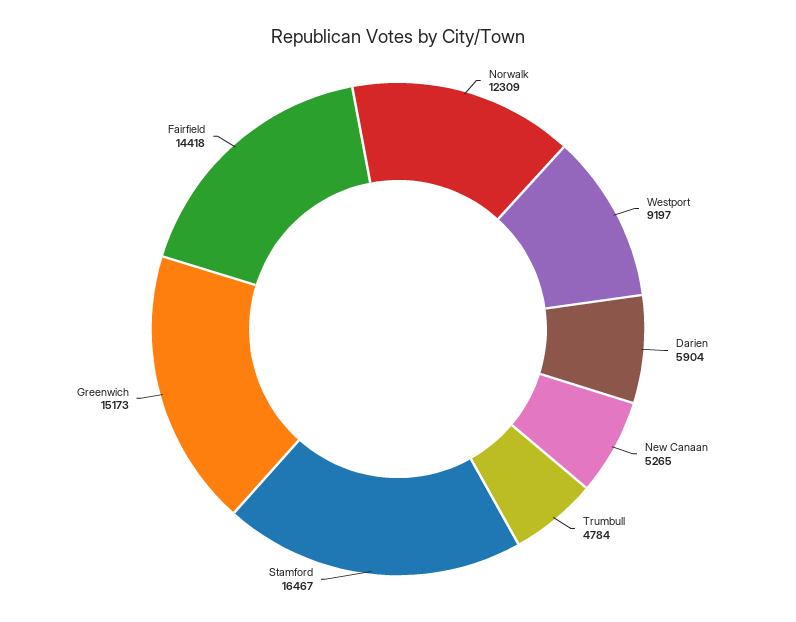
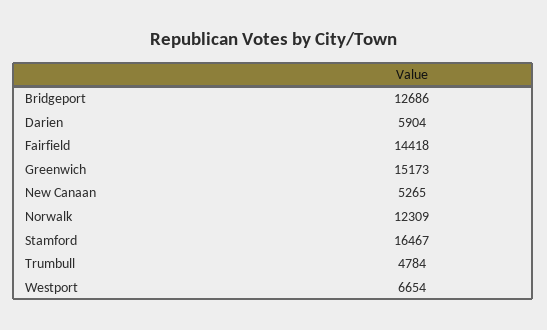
  {
    "Norwalk": 12309,
-   "Westport": 9197,
+   "Westport": 6654,
    "Darien": 5904,
    "New Canaan": 5265,
    "Trumbull": 4784,
    "Stamford": 16467,
    "Greenwich": 15173,
-   "Fairfield": 14418
+   "Fairfield": 14418,
+   "Bridgeport": 12686
  }

